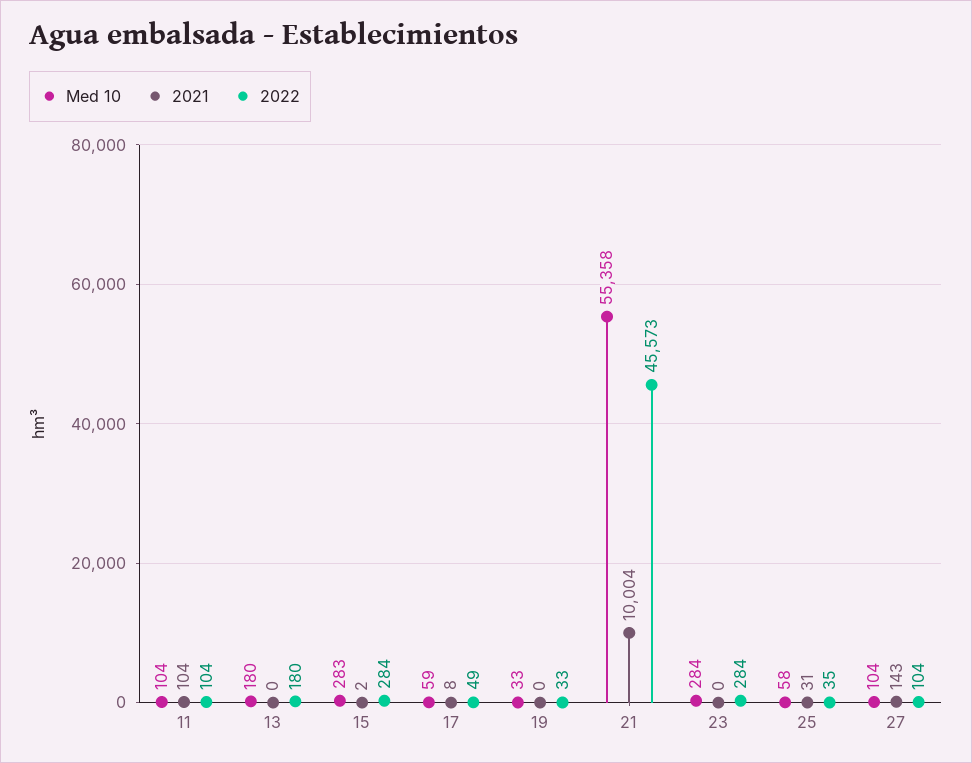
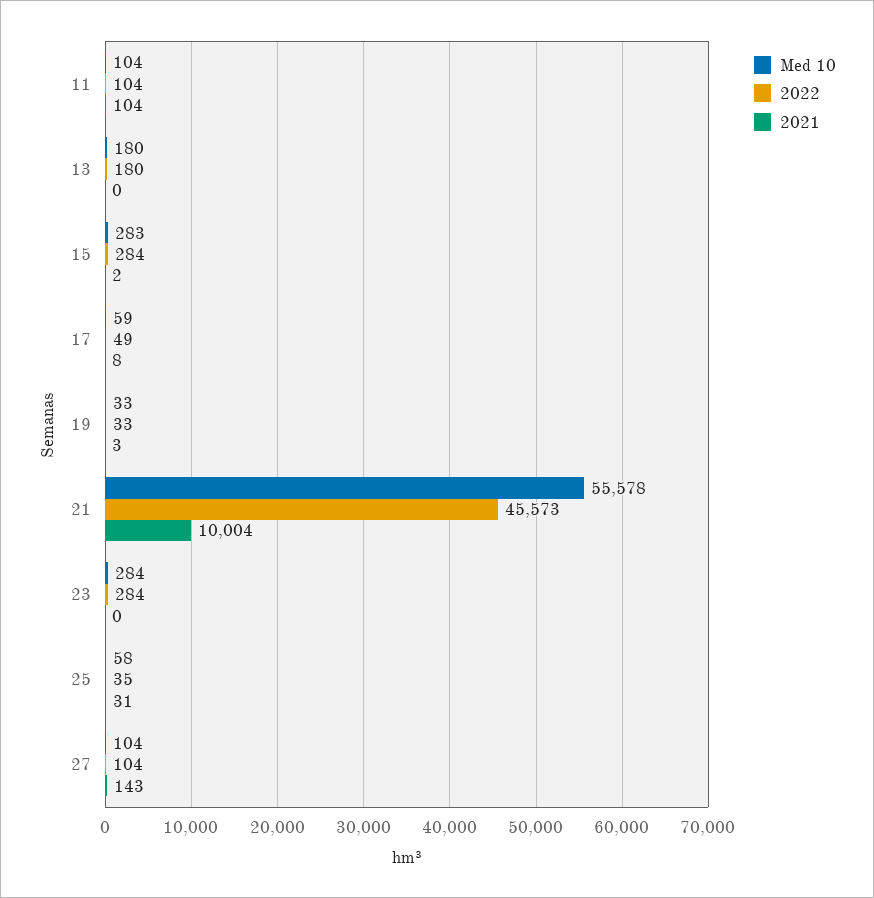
  {
    "Med 10": {
      "11": 104,
      "13": 180,
      "15": 283,
      "17": 59,
      "19": 33,
-     "21": 55358,
+     "21": 55578,
      "23": 284,
      "25": 58,
      "27": 104
    },
    "2021": {
      "11": 104,
      "13": 0,
      "15": 2,
      "17": 8,
-     "19": 0,
+     "19": 3,
      "21": 10004,
      "23": 0,
      "25": 31,
      "27": 143
    },
    "2022": {
      "11": 104,
      "13": 180,
      "15": 284,
      "17": 49,
      "19": 33,
      "21": 45573,
      "23": 284,
      "25": 35,
      "27": 104
    }
  }

